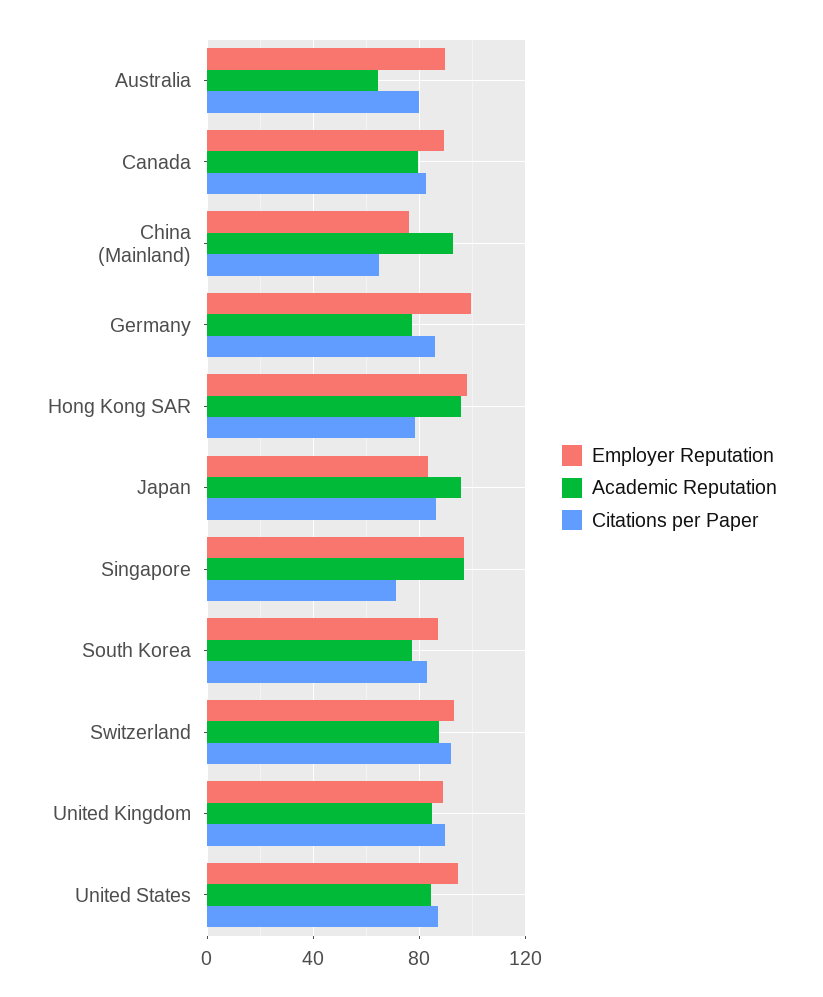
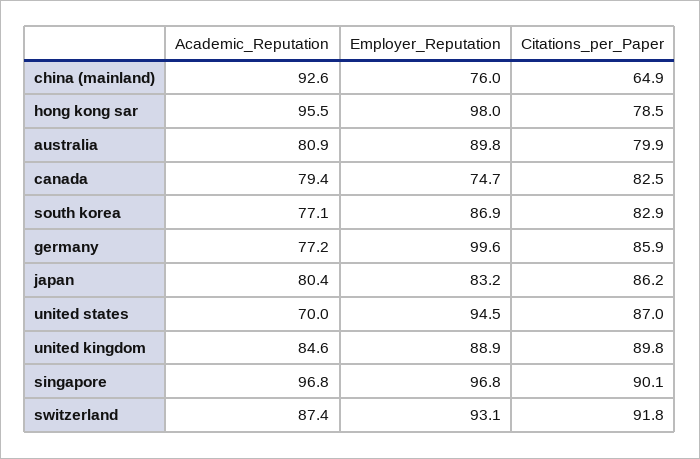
  {
    "Employer Reputation": {
      "Australia": 89.8,
-     "Canada": 90,
+     "Canada": 74.7,
      "China (Mainland)": 76,
      "Germany": 99.6,
      "Hong Kong SAR": 98,
      "Japan": 83.2,
      "Singapore": 96.8,
      "South Korea": 86.9,
      "Switzerland": 93.1,
      "United Kingdom": 88.9,
      "United States": 94.5
    },
    "Academic Reputation": {
-     "Australia": 65,
+     "Australia": 80.9,
      "Canada": 79.4,
      "China (Mainland)": 92.6,
      "Germany": 77.2,
      "Hong Kong SAR": 95.5,
-     "Japan": 95,
+     "Japan": 80.4,
      "Singapore": 96.8,
      "South Korea": 77.1,
      "Switzerland": 87.4,
      "United Kingdom": 84.6,
-     "United States": 85
+     "United States": 70
    },
    "Citations per Paper": {
      "Australia": 79.9,
      "Canada": 82.5,
      "China (Mainland)": 64.9,
      "Germany": 85.9,
      "Hong Kong SAR": 78.5,
      "Japan": 86.2,
-     "Singapore": 70,
+     "Singapore": 90.1,
      "South Korea": 82.9,
      "Switzerland": 91.8,
      "United Kingdom": 89.8,
      "United States": 87
    }
  }

